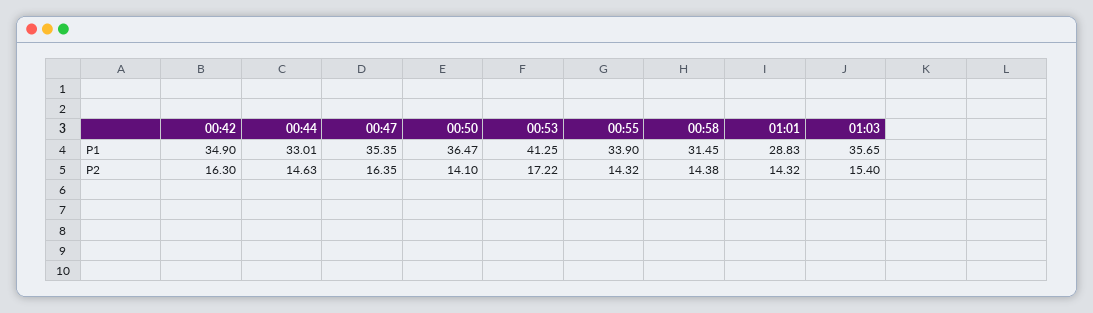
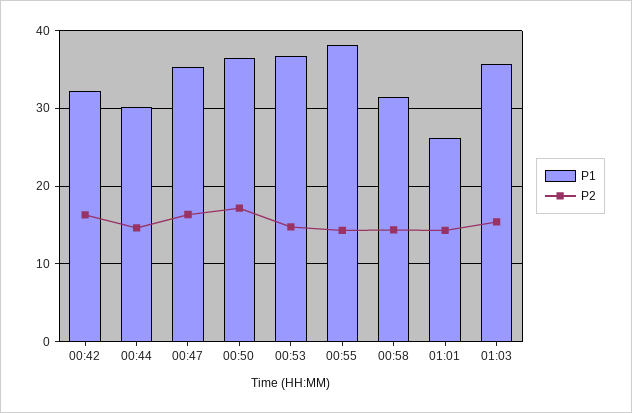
  {
    "P1": {
-     "00:42": 34.9,
+     "00:42": 32,
-     "00:44": 33.01,
+     "00:44": 30,
      "00:47": 35.35,
      "00:50": 36.47,
-     "00:53": 41.25,
+     "00:53": 37,
-     "00:55": 33.9,
+     "00:55": 38,
      "00:58": 31.45,
-     "01:01": 28.83,
+     "01:01": 26,
      "01:03": 35.65
    },
    "P2": {
      "00:42": 16.3,
      "00:44": 14.63,
      "00:47": 16.35,
-     "00:50": 14.1,
+     "00:50": 17,
-     "00:53": 17.22,
+     "00:53": 15,
      "00:55": 14.32,
      "00:58": 14.38,
      "01:01": 14.32,
      "01:03": 15.4
    }
  }

